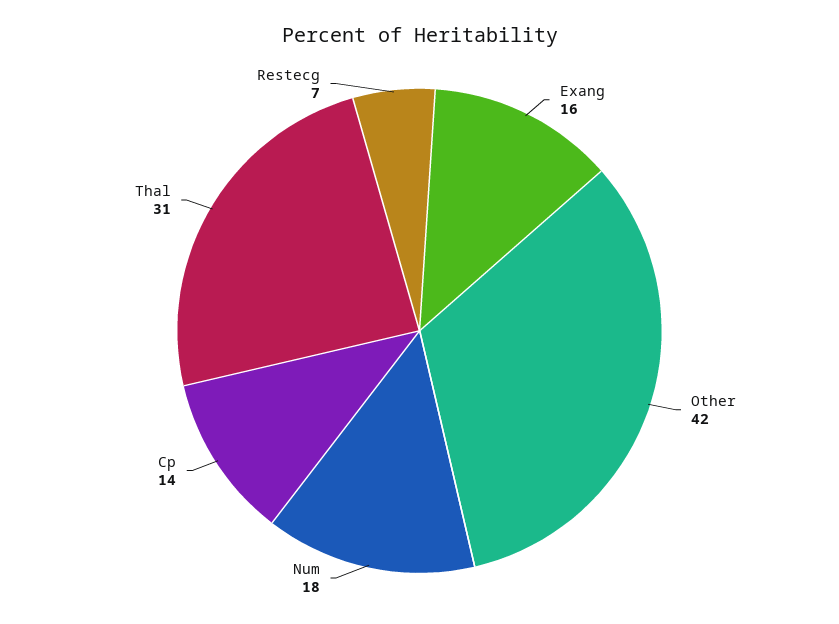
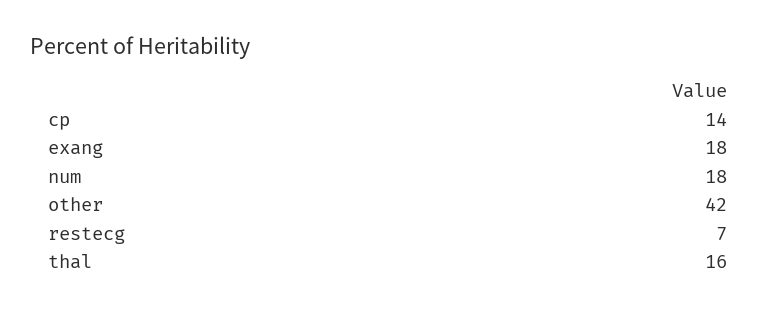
  {
-   "Exang": 16,
+   "Exang": 18,
    "Other": 42,
    "Num": 18,
    "Cp": 14,
-   "Thal": 31,
+   "Thal": 16,
    "Restecg": 7
  }

